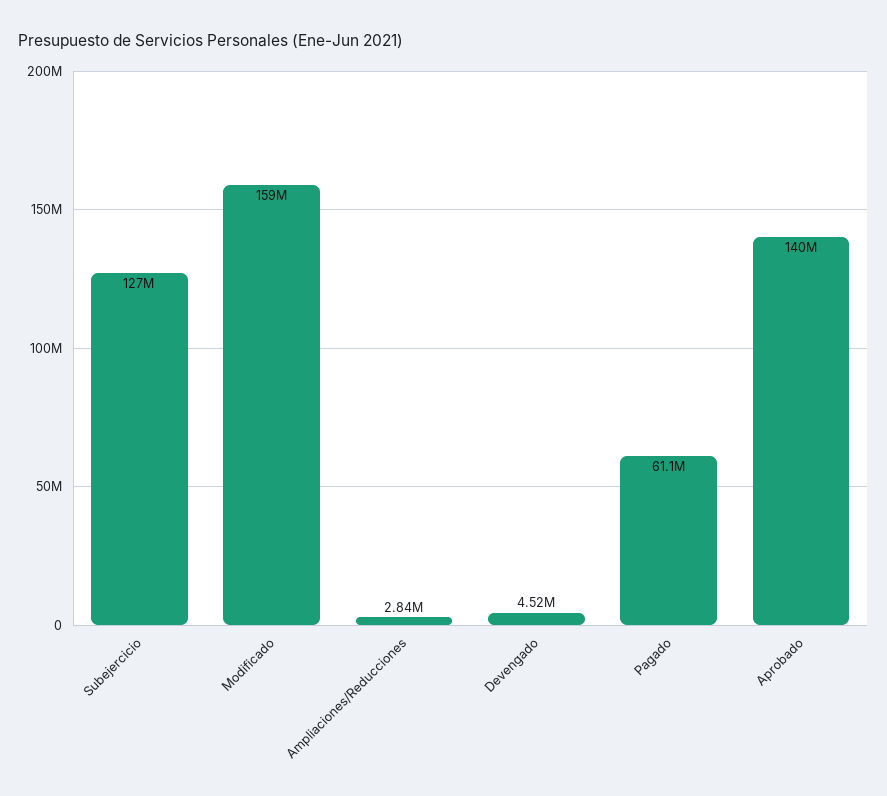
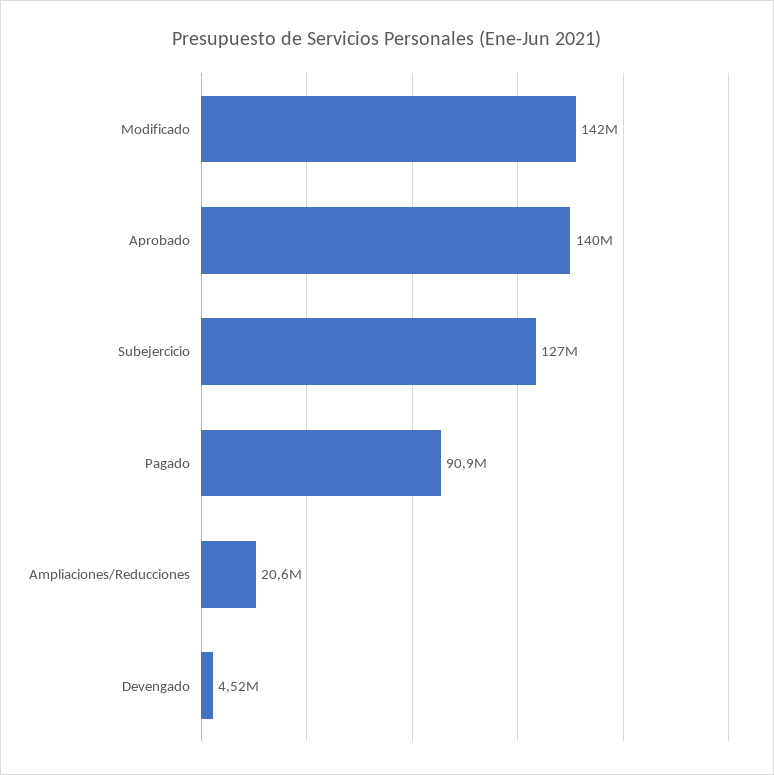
  {
    "Subejercicio": 127000000,
-   "Modificado": 159000000,
+   "Modificado": 142000000,
-   "Ampliaciones/Reducciones": 2840000,
+   "Ampliaciones/Reducciones": 20600000,
    "Devengado": 4520000,
-   "Pagado": 61100000,
+   "Pagado": 90900000,
    "Aprobado": 140000000
  }

